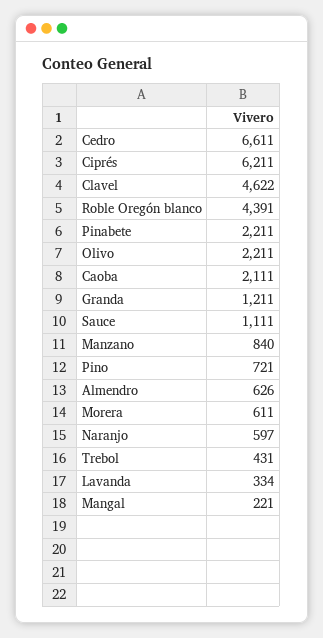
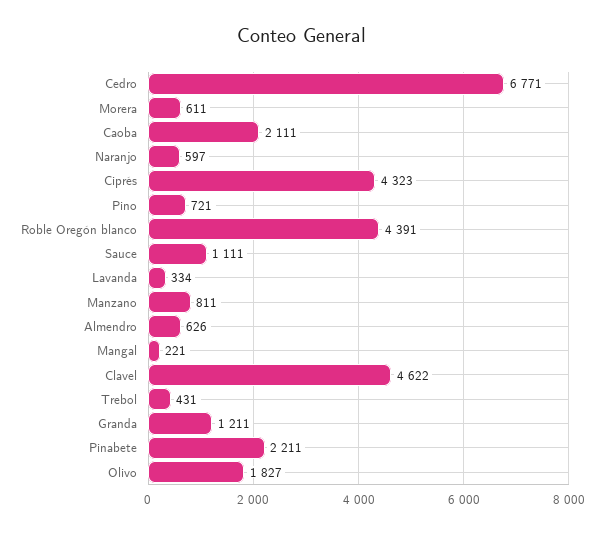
  {
-   "Cedro": 6611,
+   "Cedro": 6771,
-   "Ciprés": 6211,
+   "Ciprés": 4323,
    "Clavel": 4622,
    "Roble Oregón blanco": 4391,
    "Pinabete": 2211,
-   "Olivo": 2211,
+   "Olivo": 1827,
    "Caoba": 2111,
    "Granda": 1211,
    "Sauce": 1111,
-   "Manzano": 840,
+   "Manzano": 811,
    "Pino": 721,
    "Almendro": 626,
    "Morera": 611,
    "Naranjo": 597,
    "Trebol": 431,
    "Lavanda": 334,
    "Mangal": 221
  }

